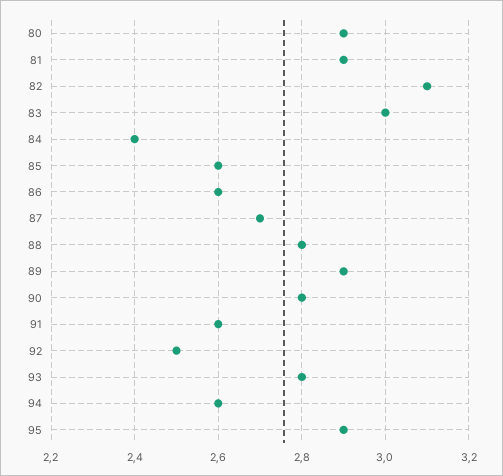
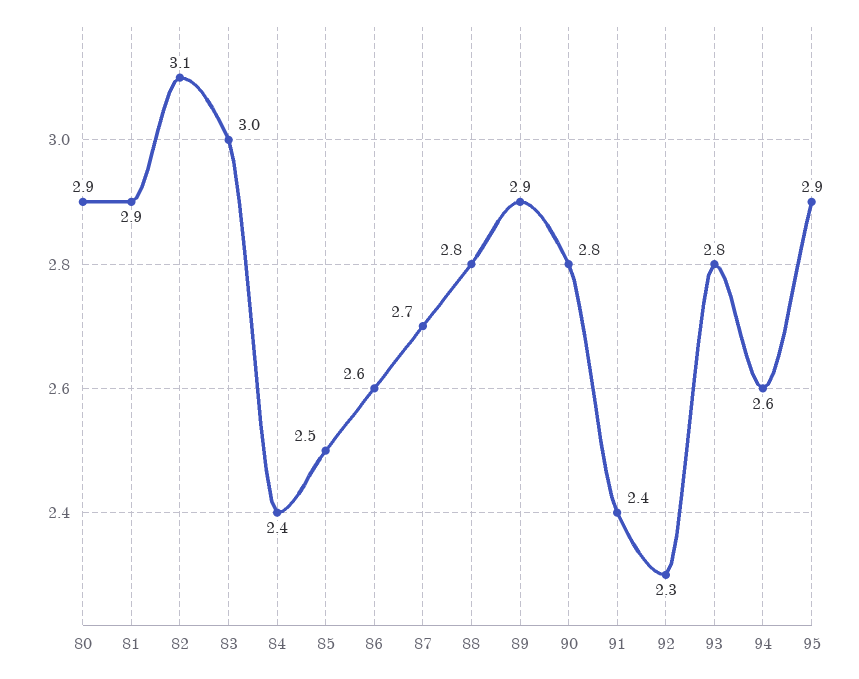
  {
    "80": 2.9,
    "81": 2.9,
    "82": 3.1,
    "83": 3,
    "84": 2.4,
-   "85": 2.6,
+   "85": 2.5,
    "86": 2.6,
    "87": 2.7,
    "88": 2.8,
    "89": 2.9,
    "90": 2.8,
-   "91": 2.6,
+   "91": 2.4,
-   "92": 2.5,
+   "92": 2.3,
    "93": 2.8,
    "94": 2.6,
    "95": 2.9
  }

